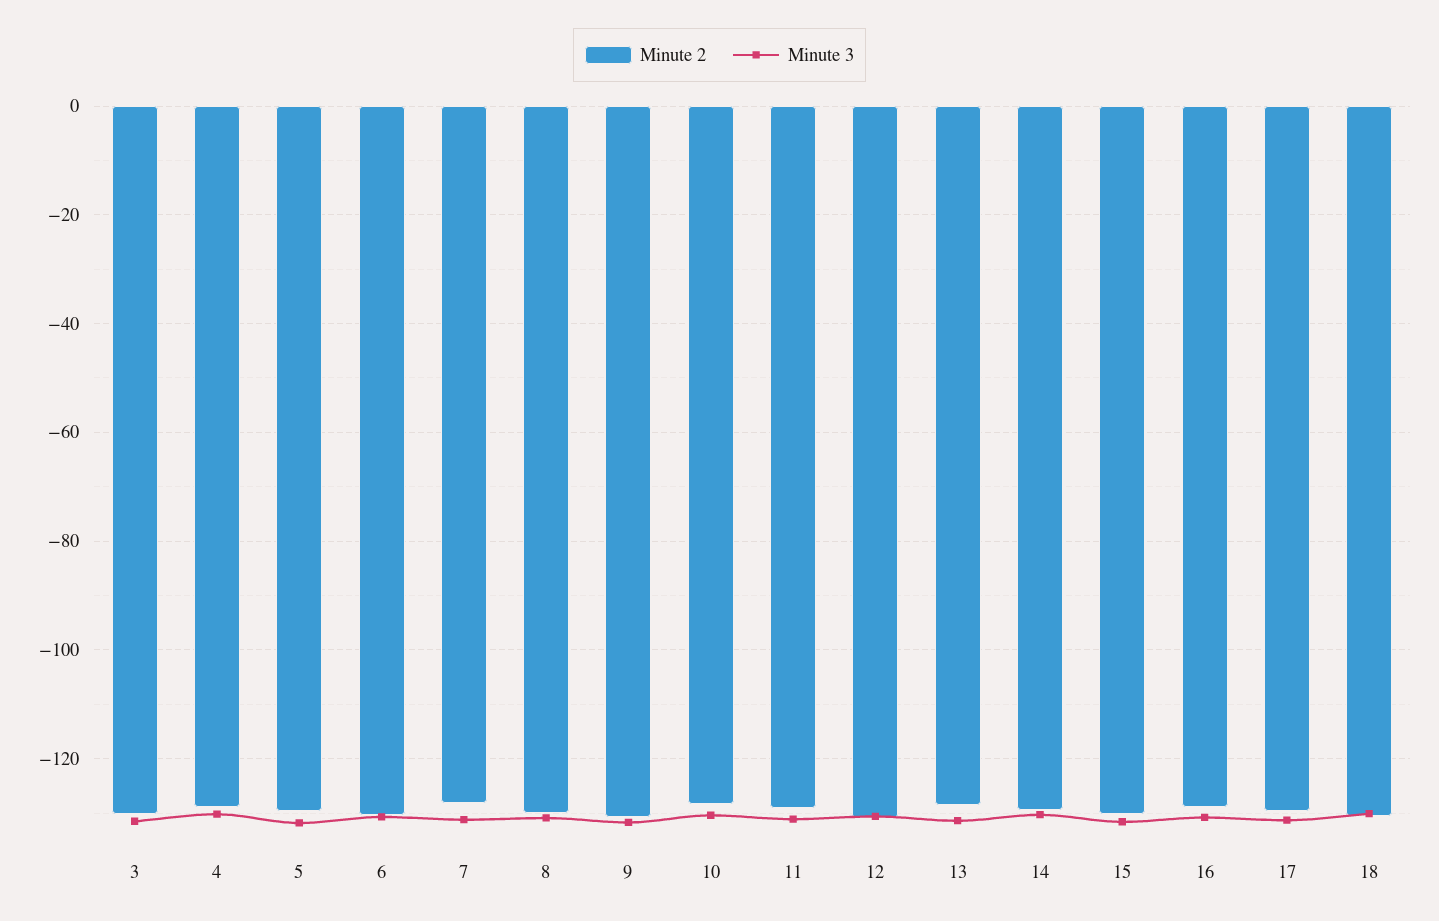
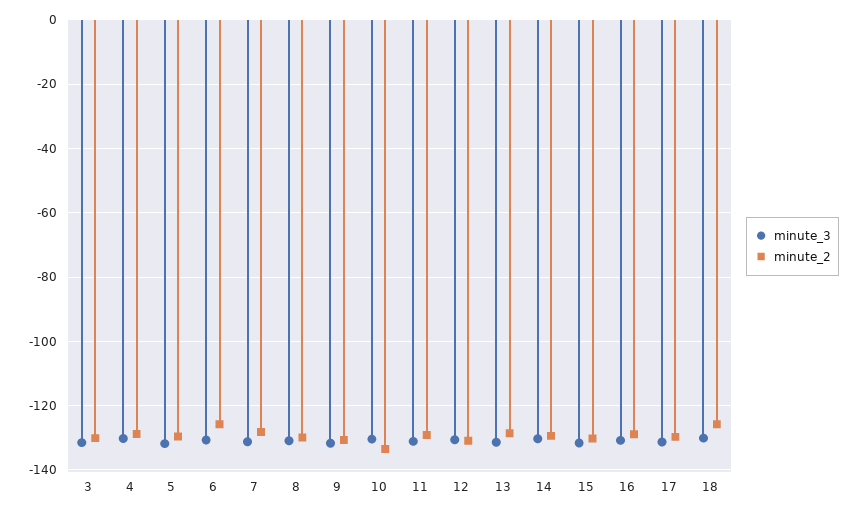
  {
    "Minute 2": {
      "3": -130,
      "4": -128,
      "5": -130,
-     "6": -130,
+     "6": -126,
      "7": -128,
      "8": -130,
      "9": -130,
-     "10": -128,
+     "10": -134,
      "11": -130,
      "12": -130,
      "13": -128,
      "14": -130,
      "15": -130,
      "16": -128,
      "17": -130,
-     "18": -130
+     "18": -126
    },
    "Minute 3": {
      "3": -132,
      "4": -130,
      "5": -132,
      "6": -130,
      "7": -132,
      "8": -130,
      "9": -132,
      "10": -130,
      "11": -132,
      "12": -130,
      "13": -132,
      "14": -130,
      "15": -132,
      "16": -130,
      "17": -132,
      "18": -130
    }
  }

